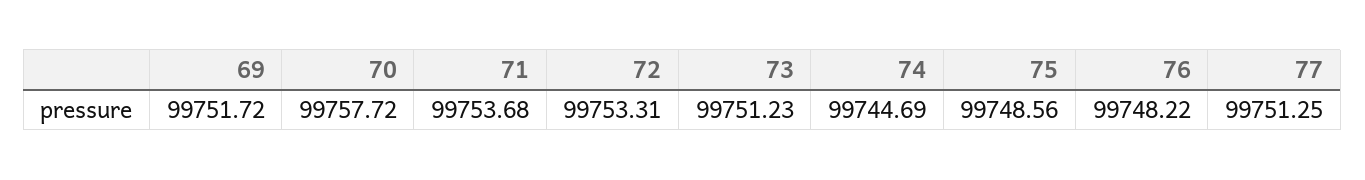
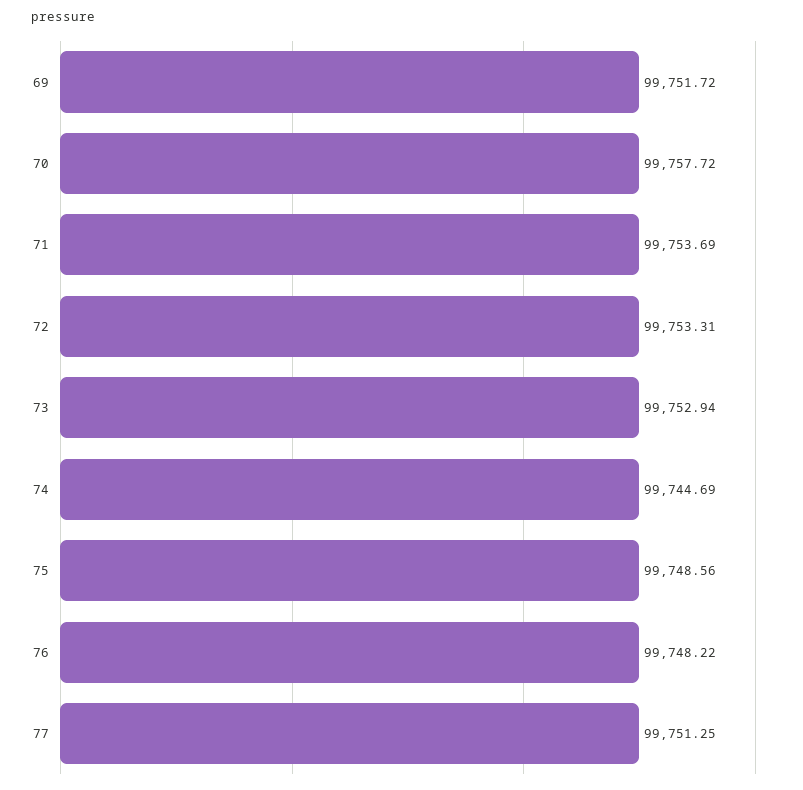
  {
    "69": 99751.72,
    "70": 99757.72,
-   "71": 99753.68,
+   "71": 99753.69,
    "72": 99753.31,
-   "73": 99751.23,
+   "73": 99752.94,
    "74": 99744.69,
    "75": 99748.56,
    "76": 99748.22,
    "77": 99751.25
  }

